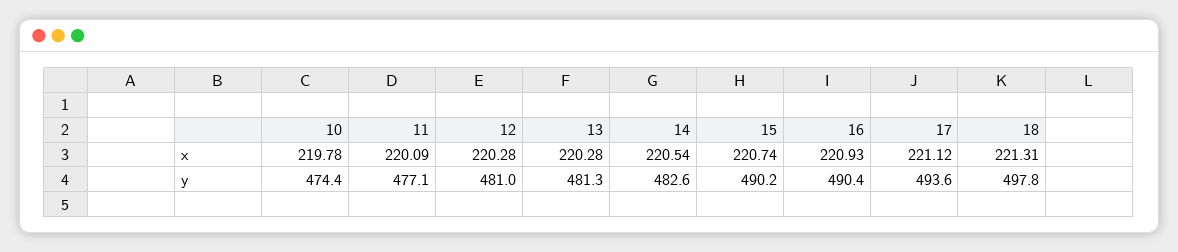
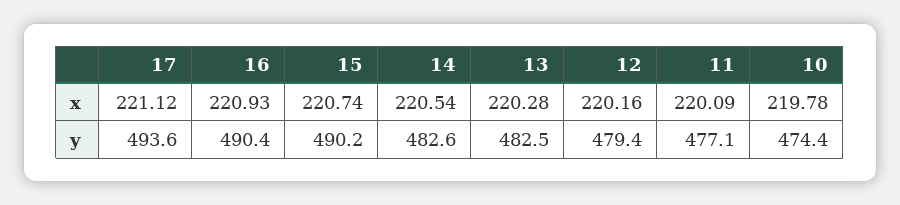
  {
    "10": {
      "x": 219.78,
      "y": 474.4
    },
    "11": {
      "x": 220.09,
      "y": 477.1
    },
    "12": {
-     "x": 220.28,
+     "x": 220.16,
-     "y": 481
+     "y": 479.4
    },
    "13": {
      "x": 220.28,
-     "y": 481.3
+     "y": 482.5
    },
    "14": {
      "x": 220.54,
      "y": 482.6
    },
    "15": {
      "x": 220.74,
      "y": 490.2
    },
    "16": {
      "x": 220.93,
      "y": 490.4
    },
    "17": {
      "x": 221.12,
      "y": 493.6
-   },
+   }
-   "18": {
-     "x": 221.31,
-     "y": 497.8
-   }
  }

